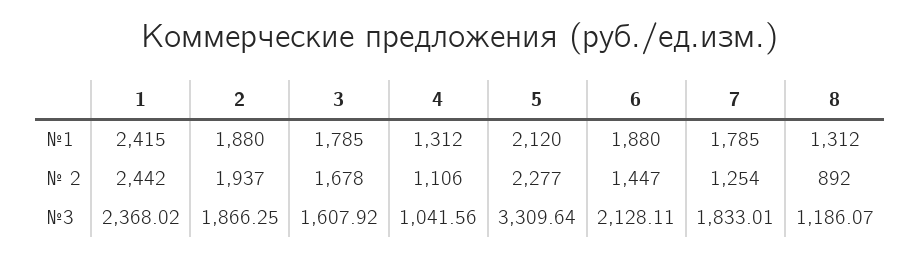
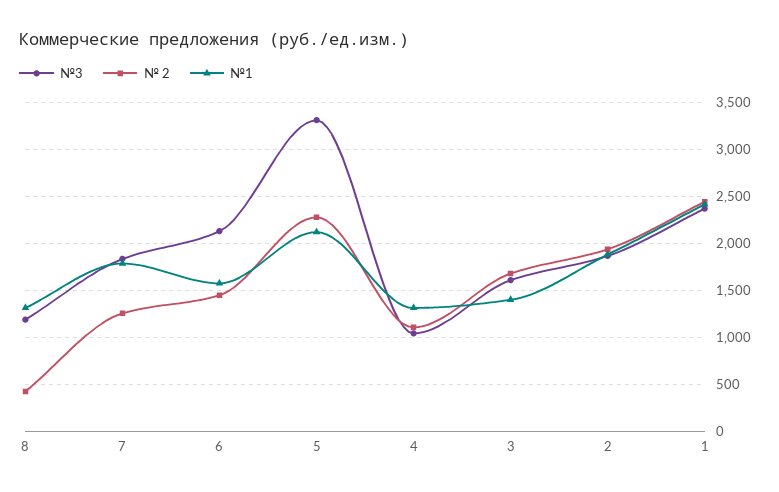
  {
    "№1": {
      "1": 2415,
      "2": 1880,
-     "3": 1785,
+     "3": 1400,
      "4": 1312,
      "5": 2120,
-     "6": 1880,
+     "6": 1600,
      "7": 1785,
      "8": 1312
    },
    "№ 2": {
      "1": 2442,
      "2": 1937,
      "3": 1678,
      "4": 1106,
      "5": 2277,
      "6": 1447,
      "7": 1254,
-     "8": 892
+     "8": 400
    },
    "№3": {
      "1": 2368.02,
      "2": 1866.25,
      "3": 1607.92,
      "4": 1041.56,
      "5": 3309.64,
      "6": 2128.11,
      "7": 1833.01,
      "8": 1186.07
    }
  }

